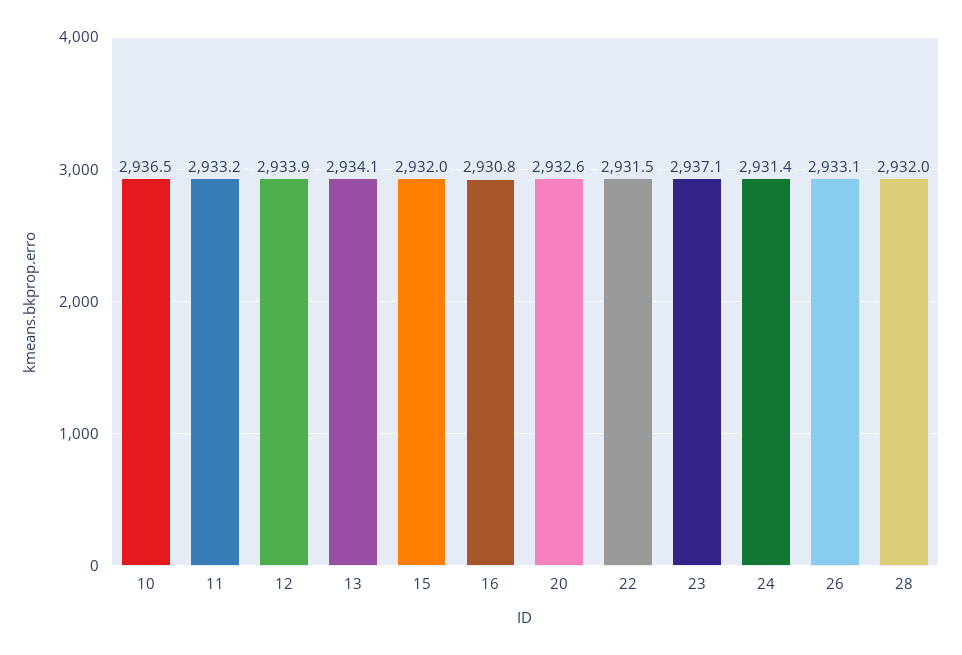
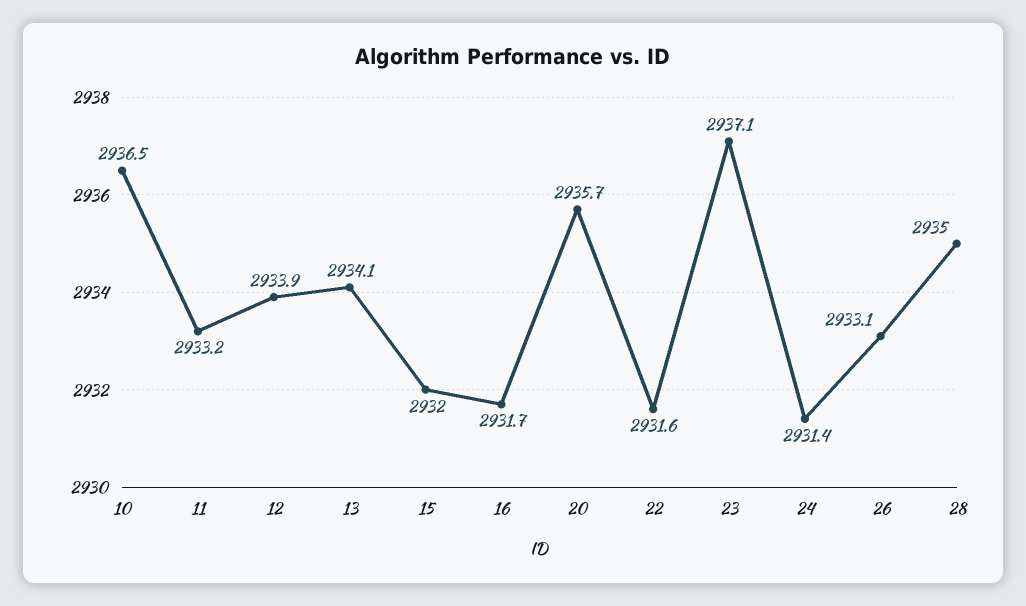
  {
    "10": 2936.5,
    "11": 2933.2,
    "12": 2933.9,
    "13": 2934.1,
    "15": 2932,
-   "16": 2930.8,
+   "16": 2931.7,
-   "20": 2932.6,
+   "20": 2935.7,
-   "22": 2931.5,
+   "22": 2931.6,
    "23": 2937.1,
    "24": 2931.4,
    "26": 2933.1,
-   "28": 2932
+   "28": 2935
  }

